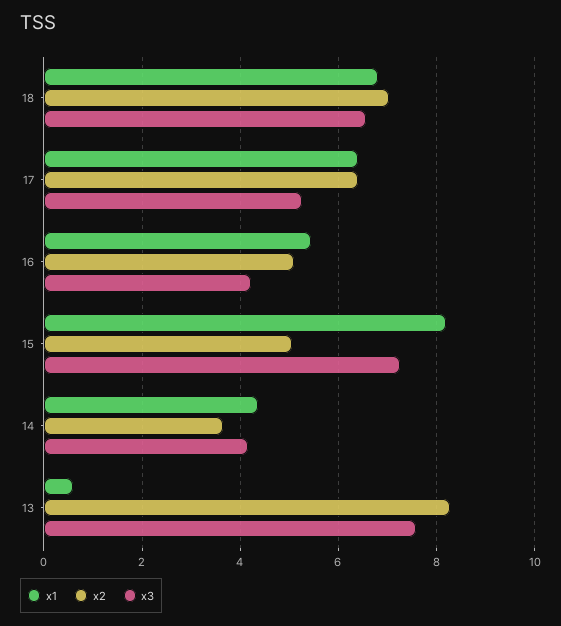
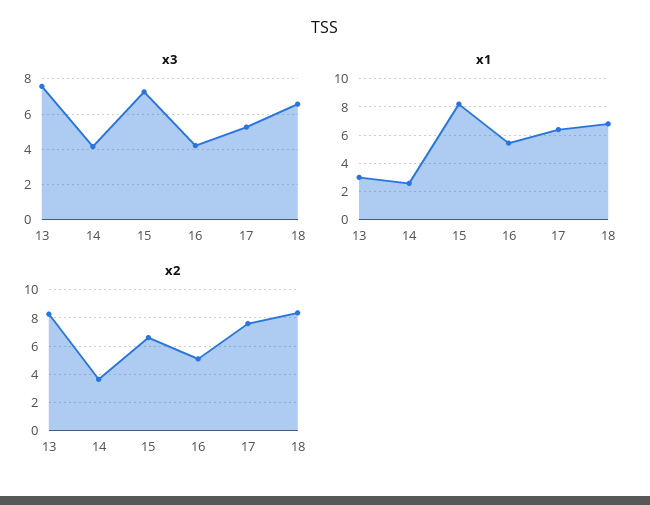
  {
    "x1": {
      "18": 6.8,
      "17": 6.4,
      "16": 5.4,
      "15": 8.2,
-     "14": 4.4,
+     "14": 2.5,
-     "13": 0.6
+     "13": 3
    },
    "x2": {
-     "18": 7,
+     "18": 8.5,
-     "17": 6.4,
+     "17": 7.5,
      "16": 5.2,
-     "15": 5,
+     "15": 6.5,
      "14": 3.6,
      "13": 8.2
    },
    "x3": {
      "18": 6.6,
      "17": 5.2,
      "16": 4.2,
      "15": 7.2,
      "14": 4.2,
      "13": 7.6
    }
  }

